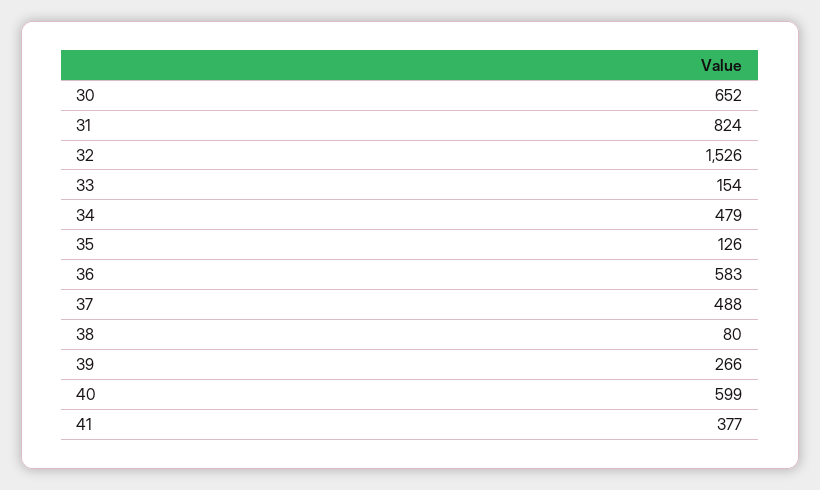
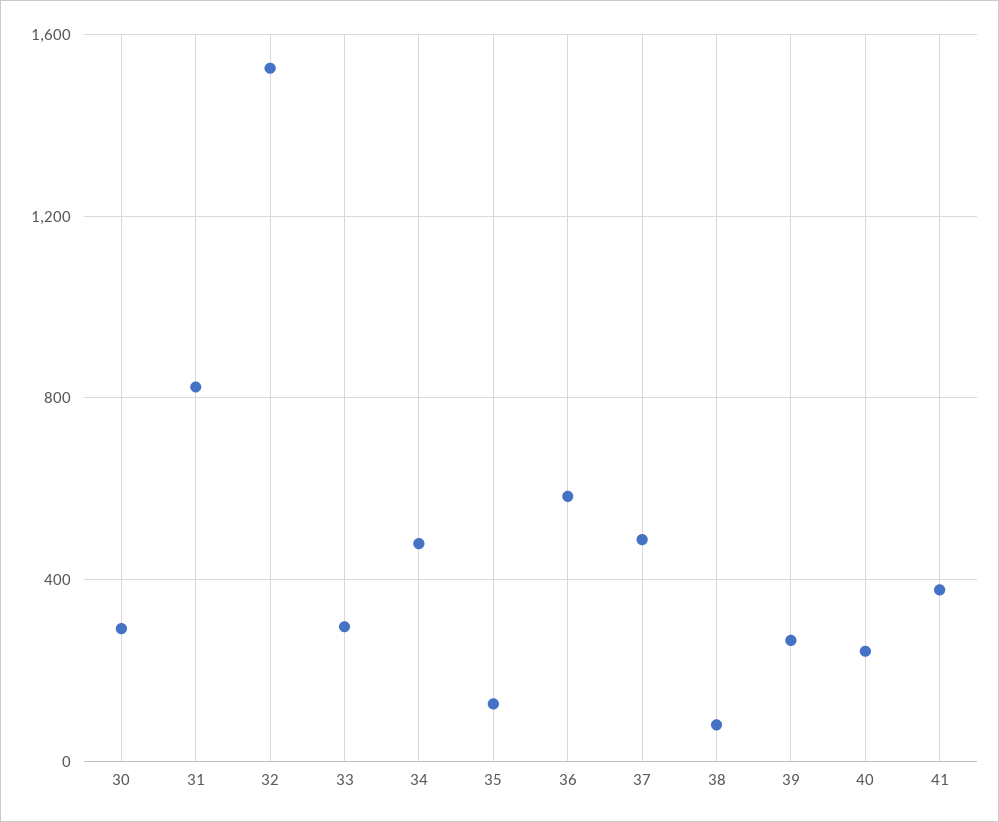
  {
-   "30": 652,
+   "30": 300,
    "31": 824,
    "32": 1526,
-   "33": 154,
+   "33": 300,
    "34": 479,
    "35": 126,
    "36": 583,
    "37": 488,
    "38": 80,
    "39": 266,
-   "40": 599,
+   "40": 250,
    "41": 377
  }

